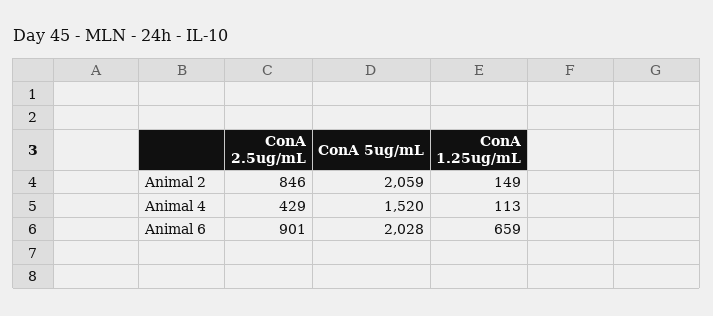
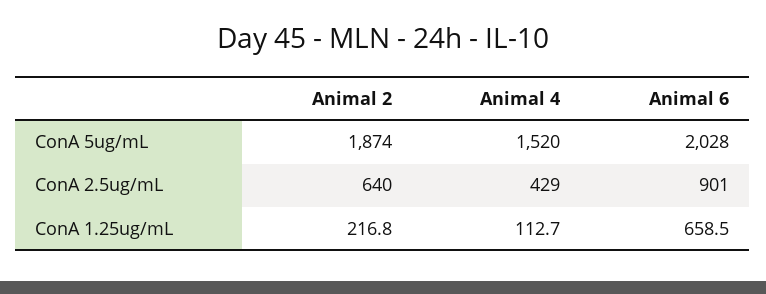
  {
    "ConA 2.5ug/mL": {
-     "Animal 2": 846,
+     "Animal 2": 640,
      "Animal 4": 429,
      "Animal 6": 901
    },
    "ConA 5ug/mL": {
-     "Animal 2": 2059,
+     "Animal 2": 1874,
      "Animal 4": 1520,
      "Animal 6": 2028
    },
    "ConA 1.25ug/mL": {
-     "Animal 2": 149,
+     "Animal 2": 216.8,
      "Animal 4": 112.7,
      "Animal 6": 658.5
    }
  }

